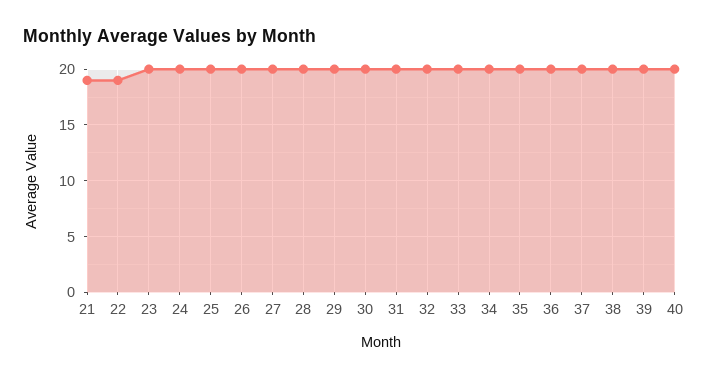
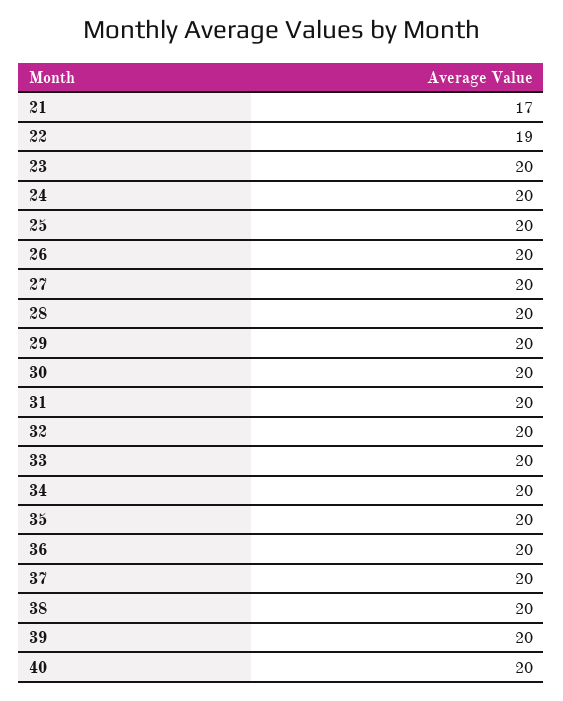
  {
-   "21": 19,
+   "21": 17,
    "22": 19,
    "23": 20,
    "24": 20,
    "25": 20,
    "26": 20,
    "27": 20,
    "28": 20,
    "29": 20,
    "30": 20,
    "31": 20,
    "32": 20,
    "33": 20,
    "34": 20,
    "35": 20,
    "36": 20,
    "37": 20,
    "38": 20,
    "39": 20,
    "40": 20
  }

